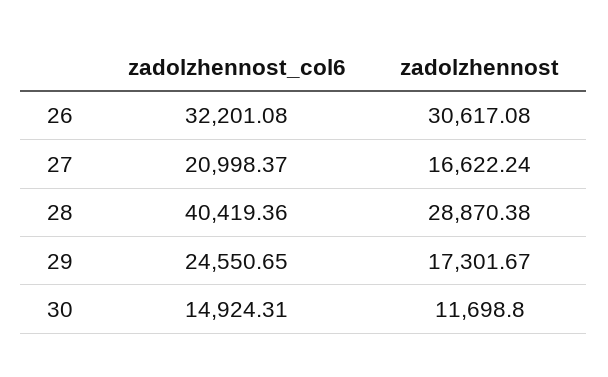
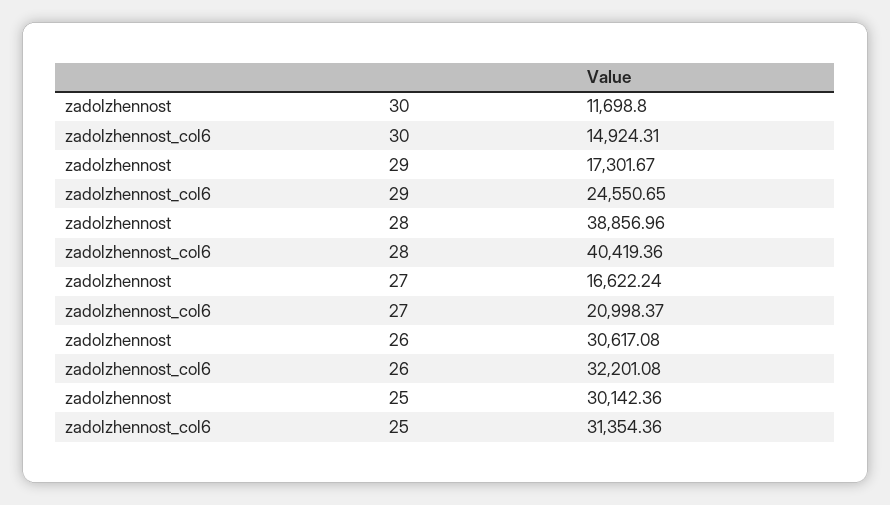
  {
    "zadolzhennost_col6": {
      "26": 32201.08,
      "27": 20998.37,
      "28": 40419.36,
      "29": 24550.65,
-     "30": 14924.31
+     "30": 14924.31,
+     "25": 31354.36
    },
    "zadolzhennost": {
      "26": 30617.08,
      "27": 16622.24,
-     "28": 28870.38,
+     "28": 38856.96,
      "29": 17301.67,
-     "30": 11698.8
+     "30": 11698.8,
+     "25": 30142.36
    }
  }

